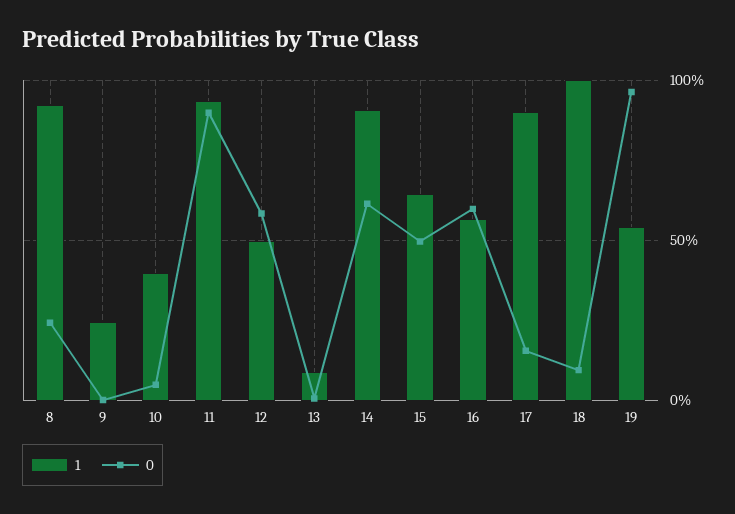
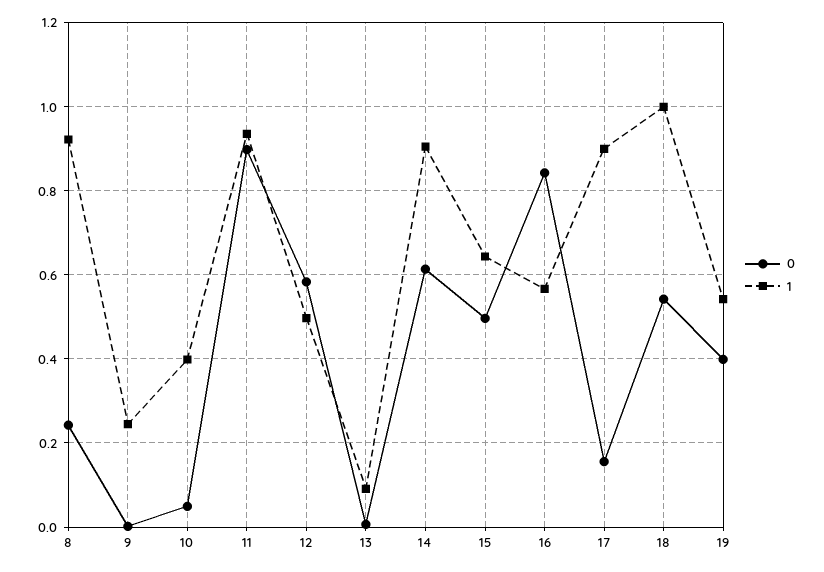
  {
    "1": {
      "8": 0.92,
      "9": 0.24,
      "10": 0.4,
      "11": 0.94,
      "12": 0.5,
      "13": 0.1,
      "14": 0.9,
      "15": 0.64,
      "16": 0.56,
      "17": 0.9,
      "18": 1,
      "19": 0.54
    },
    "0": {
      "8": 0.24,
      "9": 0,
      "10": 0.04,
      "11": 0.9,
      "12": 0.58,
      "13": 0,
      "14": 0.62,
      "15": 0.5,
-     "16": 0.6,
+     "16": 0.84,
      "17": 0.16,
-     "18": 0.1,
+     "18": 0.54,
-     "19": 0.95
+     "19": 0.4
    }
  }

